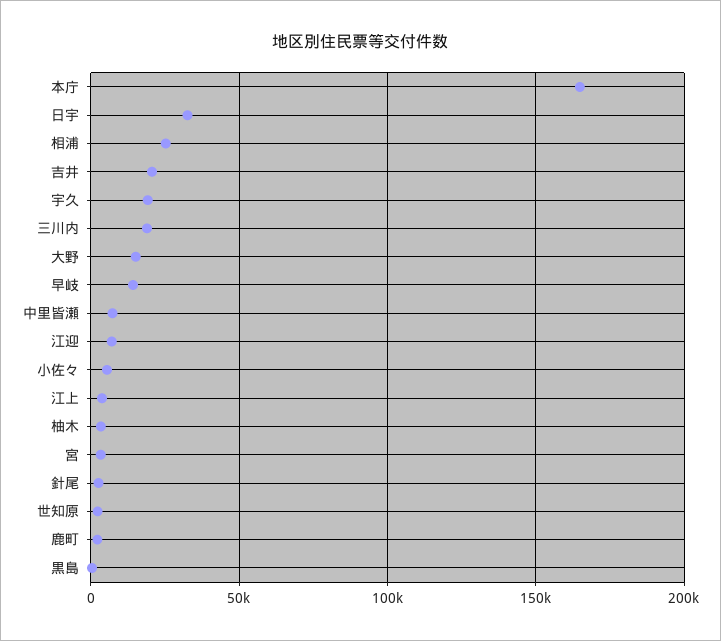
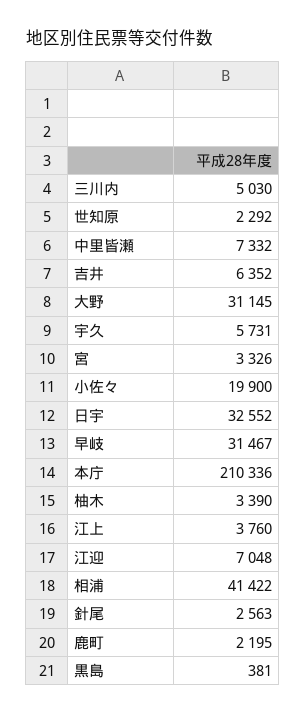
  {
-   "本庁": 165000,
+   "本庁": 210336,
    "日宇": 32552,
-   "相浦": 25000,
+   "相浦": 41422,
-   "吉井": 20000,
+   "吉井": 6352,
-   "宇久": 20000,
+   "宇久": 5731,
-   "三川内": 20000,
+   "三川内": 5030,
-   "大野": 15000,
+   "大野": 31145,
-   "早岐": 15000,
+   "早岐": 31467,
    "中里皆瀬": 7332,
    "江迎": 7048,
-   "小佐々": 5000,
+   "小佐々": 19900,
    "江上": 3760,
    "柚木": 3390,
    "宮": 3326,
    "針尾": 2563,
    "世知原": 2292,
    "鹿町": 2195,
    "黒島": 381
  }

